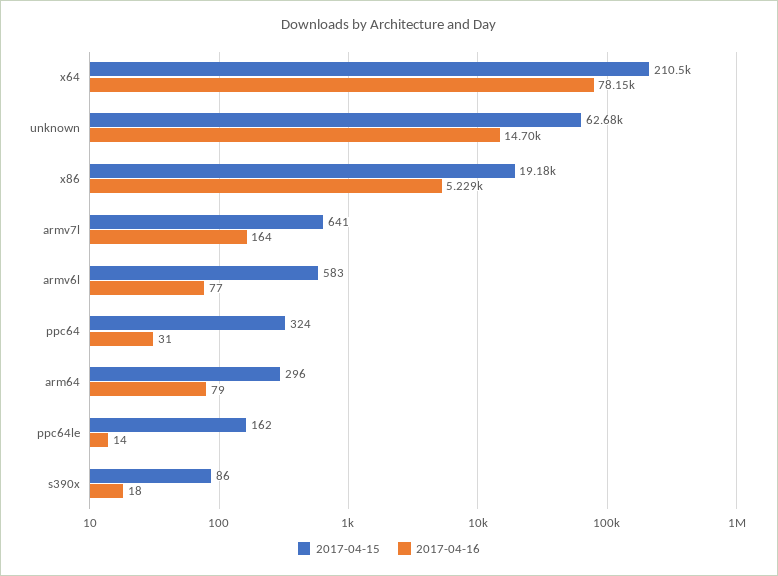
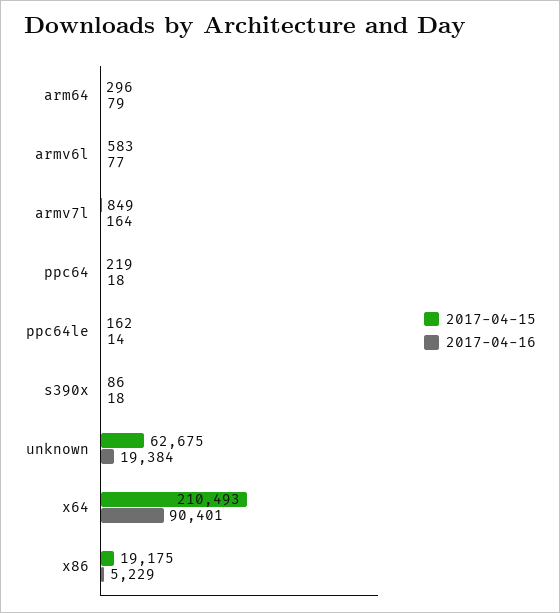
  {
    "2017-04-15": {
      "x64": 210493,
      "unknown": 62675,
      "x86": 19175,
-     "armv7l": 641,
+     "armv7l": 849,
      "armv6l": 583,
-     "ppc64": 324,
+     "ppc64": 219,
      "arm64": 296,
      "ppc64le": 162,
      "s390x": 86
    },
    "2017-04-16": {
-     "x64": 78150,
+     "x64": 90401,
-     "unknown": 14700,
+     "unknown": 19384,
      "x86": 5229,
      "armv7l": 164,
      "armv6l": 77,
-     "ppc64": 31,
+     "ppc64": 18,
      "arm64": 79,
      "ppc64le": 14,
      "s390x": 18
    }
  }

